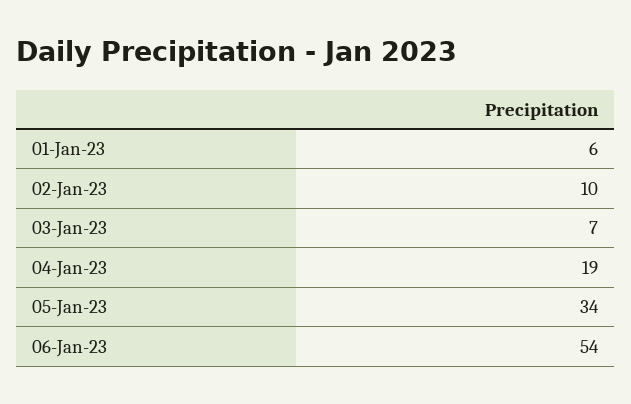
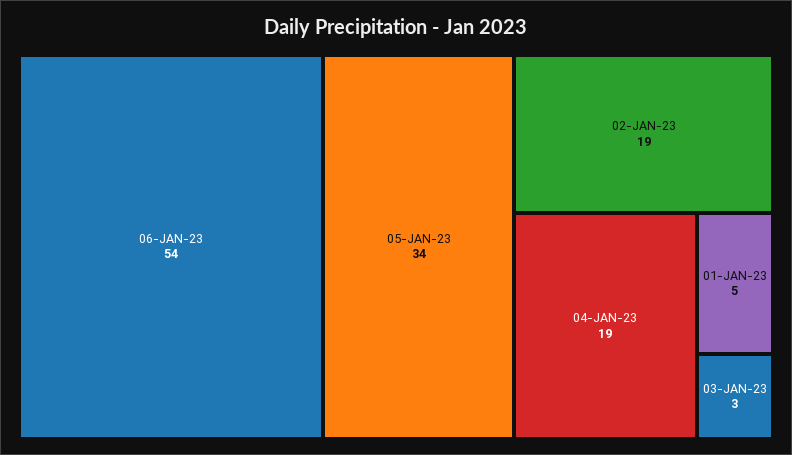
  {
-   "01-Jan-23": 6,
+   "01-Jan-23": 5,
-   "02-Jan-23": 10,
+   "02-Jan-23": 19,
-   "03-Jan-23": 7,
+   "03-Jan-23": 3,
    "04-Jan-23": 19,
    "05-Jan-23": 34,
    "06-Jan-23": 54
  }

